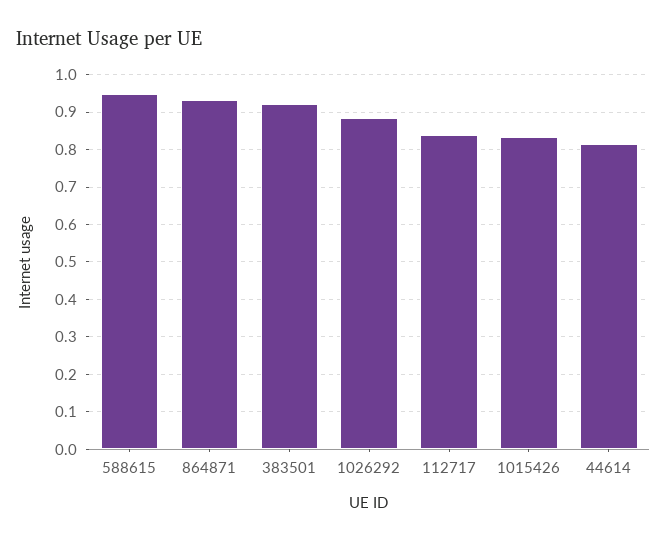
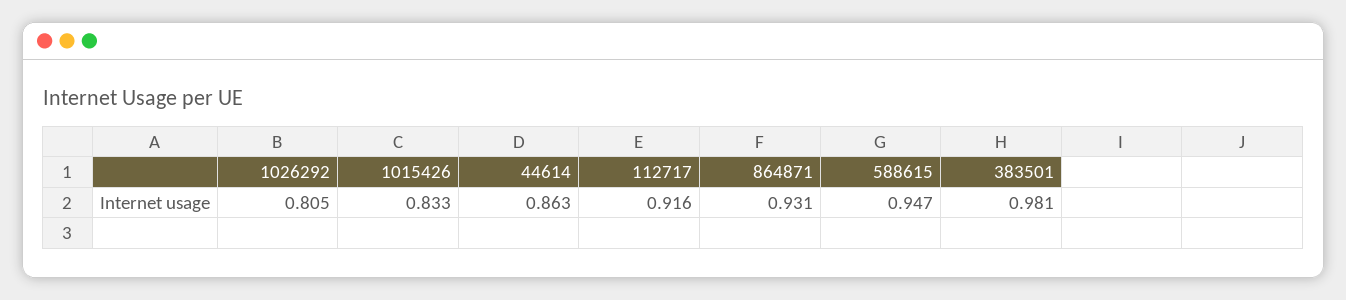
  {
    "588615": 0.947,
    "864871": 0.931,
-   "383501": 0.92,
+   "383501": 0.981,
-   "1026292": 0.88,
+   "1026292": 0.805,
-   "112717": 0.84,
+   "112717": 0.916,
    "1015426": 0.833,
-   "44614": 0.82
+   "44614": 0.863
  }

